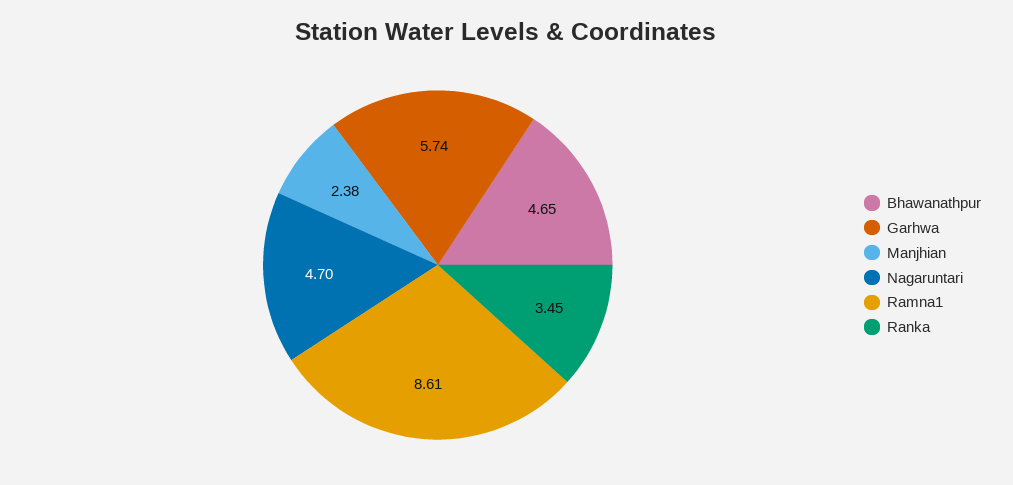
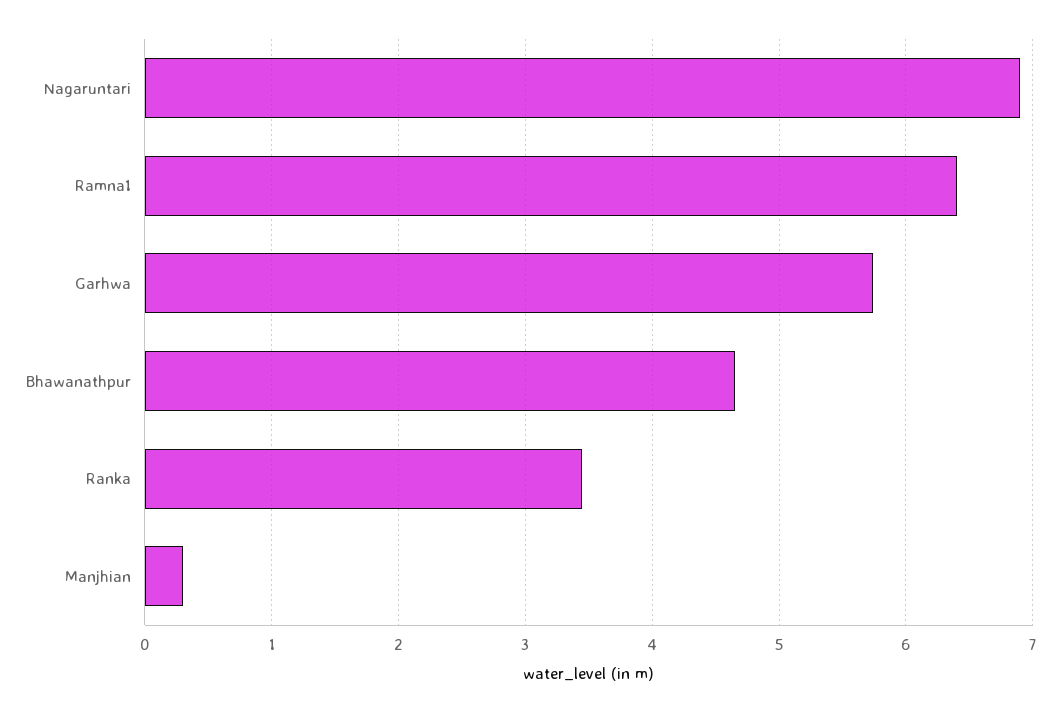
  {
    "Bhawanathpur": 4.65,
    "Garhwa": 5.74,
-   "Manjhian": 2.38,
+   "Manjhian": 0.3,
-   "Nagaruntari": 4.7,
+   "Nagaruntari": 6.9,
-   "Ramna1": 8.61,
+   "Ramna1": 6.4,
    "Ranka": 3.45
  }

